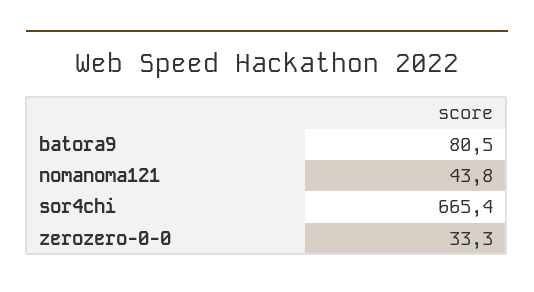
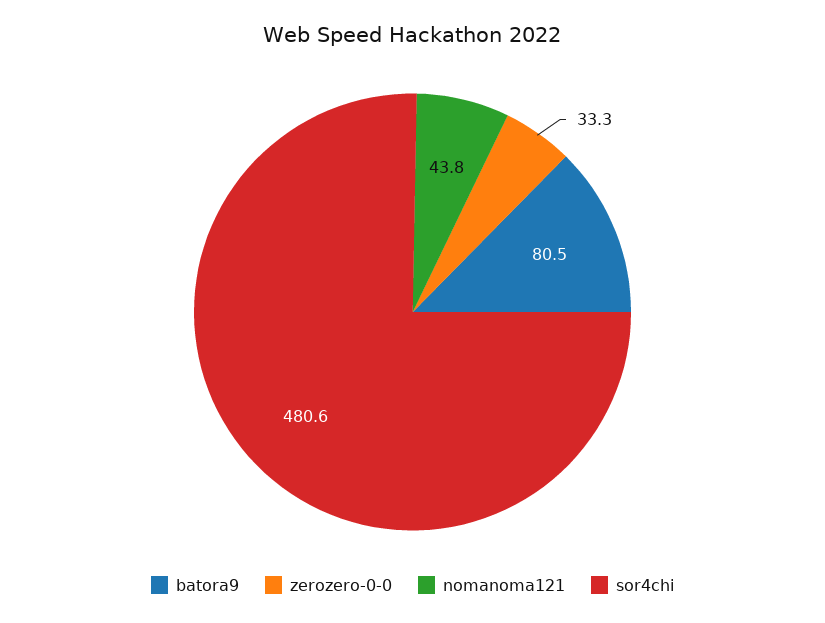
  {
    "batora9": 80.5,
    "nomanoma121": 43.8,
-   "sor4chi": 665.4,
+   "sor4chi": 480.6,
    "zerozero-0-0": 33.3
  }

